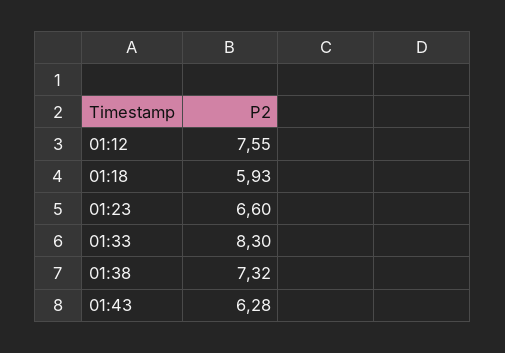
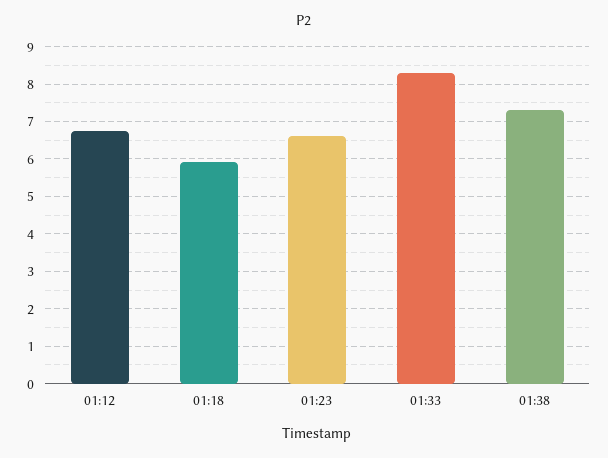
  {
-   "01:12": 7.55,
+   "01:12": 6.8,
    "01:18": 5.93,
    "01:23": 6.6,
    "01:33": 8.3,
-   "01:38": 7.32,
+   "01:38": 7.32
-   "01:43": 6.28
  }

